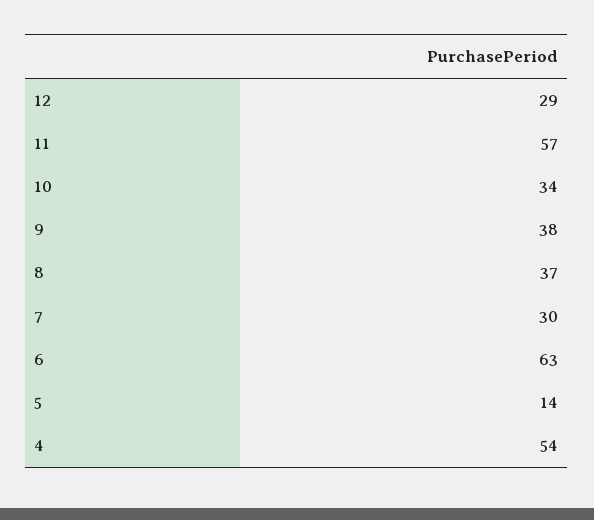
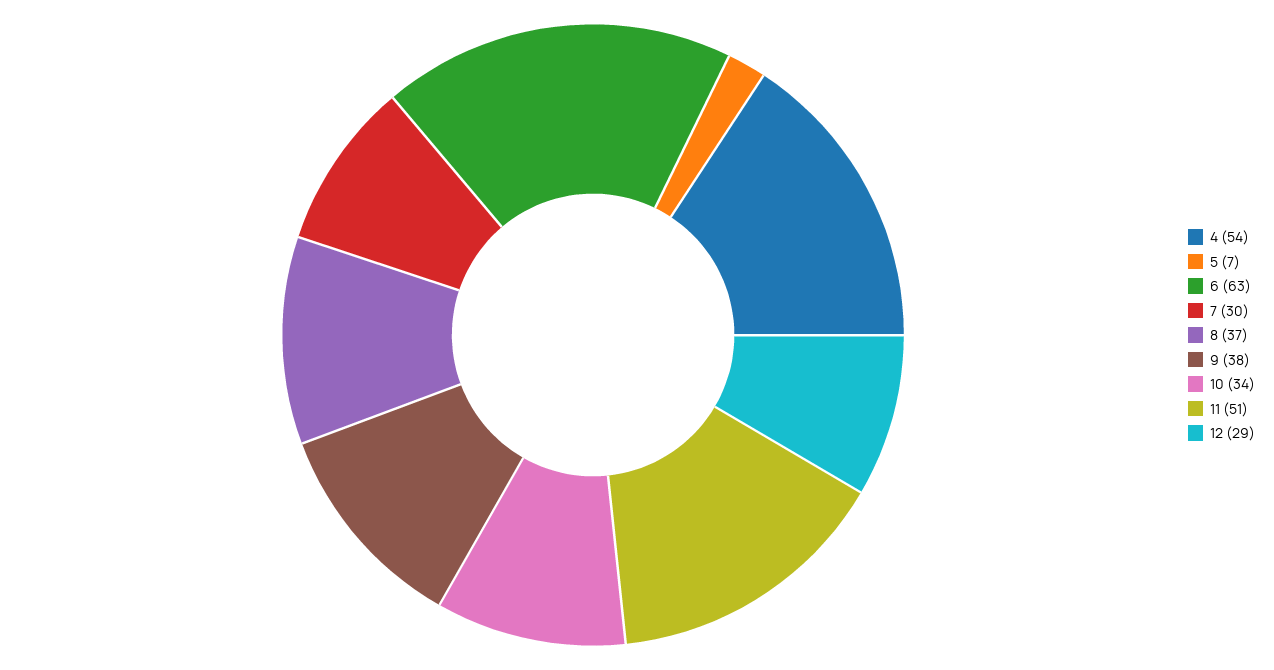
  {
    "12": 29,
-   "11": 57,
+   "11": 51,
    "10": 34,
    "9": 38,
    "8": 37,
    "7": 30,
    "6": 63,
-   "5": 14,
+   "5": 7,
    "4": 54
  }

